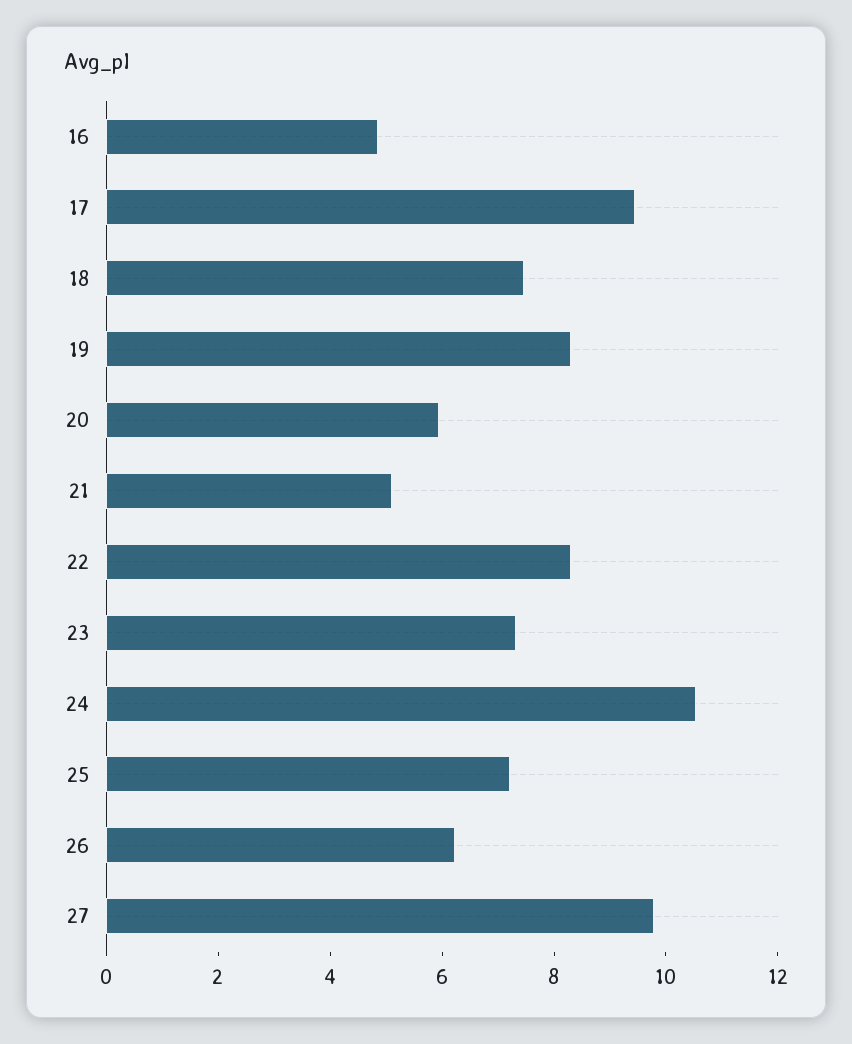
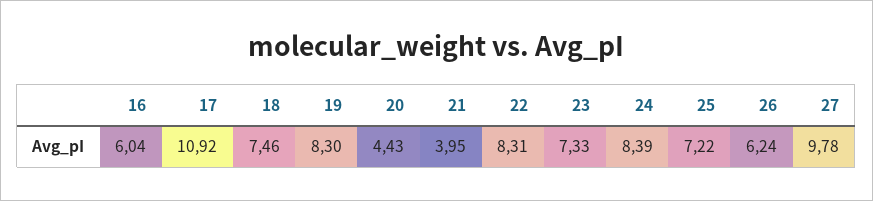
  {
-   "16": 5,
+   "16": 6.04,
-   "17": 9.5,
+   "17": 10.92,
    "18": 7.46,
    "19": 8.3,
-   "20": 6,
+   "20": 4.43,
-   "21": 5,
+   "21": 3.95,
    "22": 8.31,
    "23": 7.33,
-   "24": 10.5,
+   "24": 8.39,
    "25": 7.22,
    "26": 6.24,
    "27": 9.78
  }

